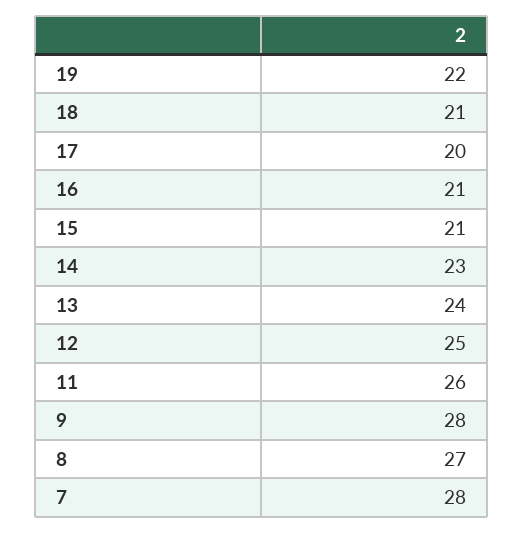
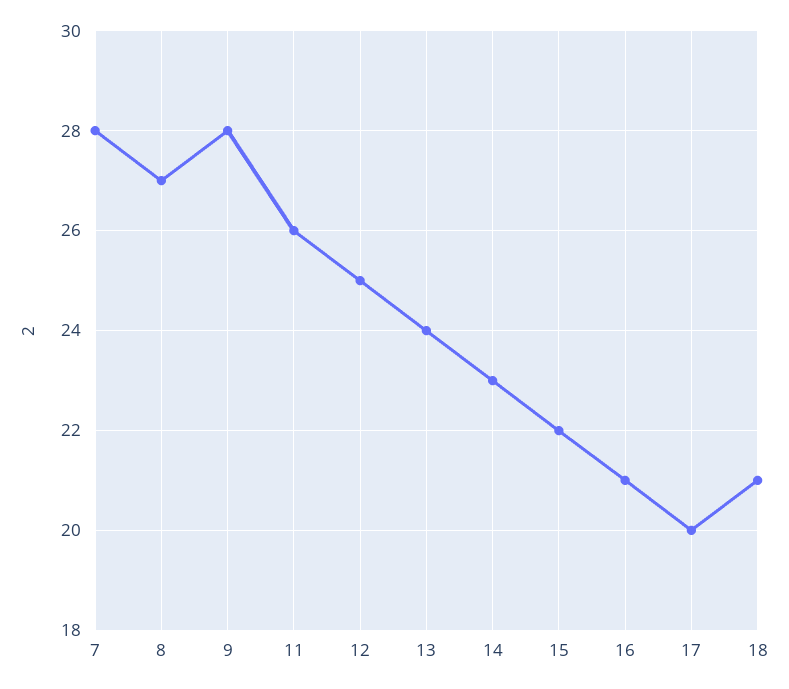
  {
-   "19": 22,
    "18": 21,
    "17": 20,
    "16": 21,
-   "15": 21,
+   "15": 22,
    "14": 23,
    "13": 24,
    "12": 25,
    "11": 26,
    "9": 28,
    "8": 27,
    "7": 28
  }

